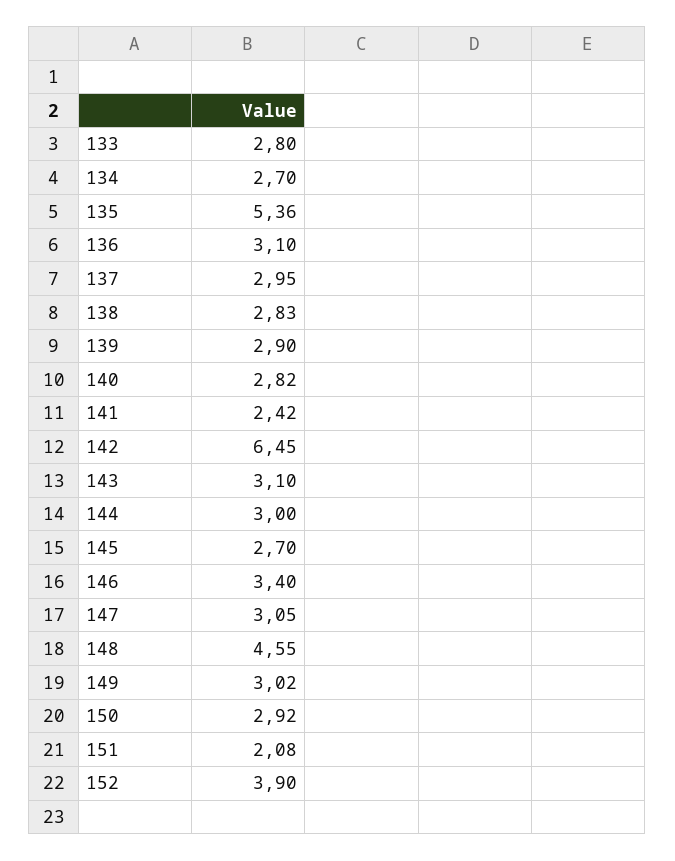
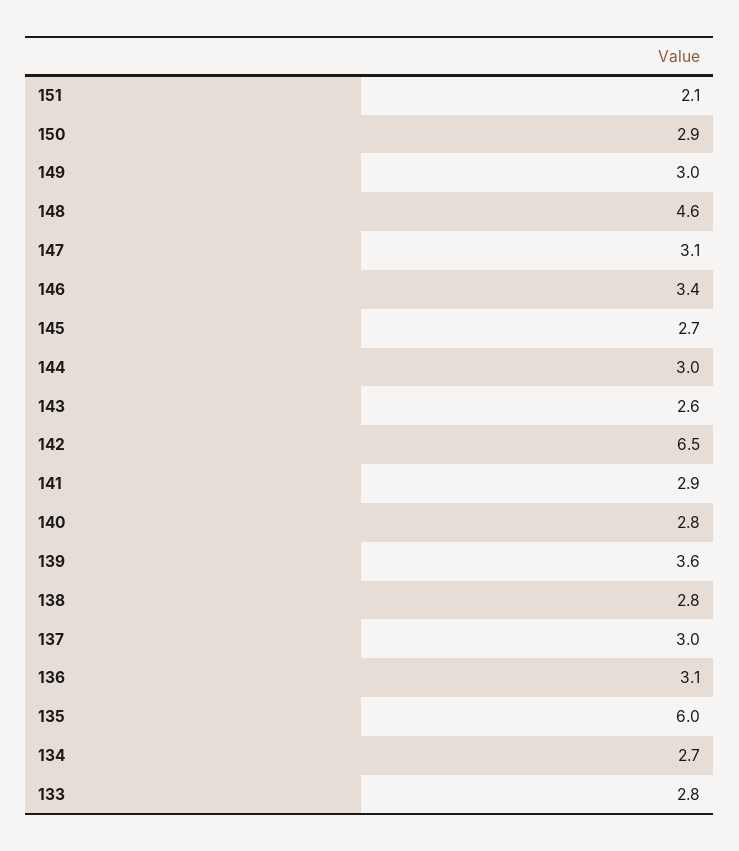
  {
    "133": 2.8,
    "134": 2.7,
-   "135": 5.36,
+   "135": 6,
    "136": 3.1,
    "137": 2.95,
    "138": 2.83,
-   "139": 2.9,
+   "139": 3.6,
    "140": 2.82,
-   "141": 2.42,
+   "141": 2.9,
    "142": 6.45,
-   "143": 3.1,
+   "143": 2.6,
    "144": 3,
    "145": 2.7,
    "146": 3.4,
    "147": 3.05,
    "148": 4.55,
    "149": 3.02,
    "150": 2.92,
-   "151": 2.08,
+   "151": 2.08
-   "152": 3.9
  }

